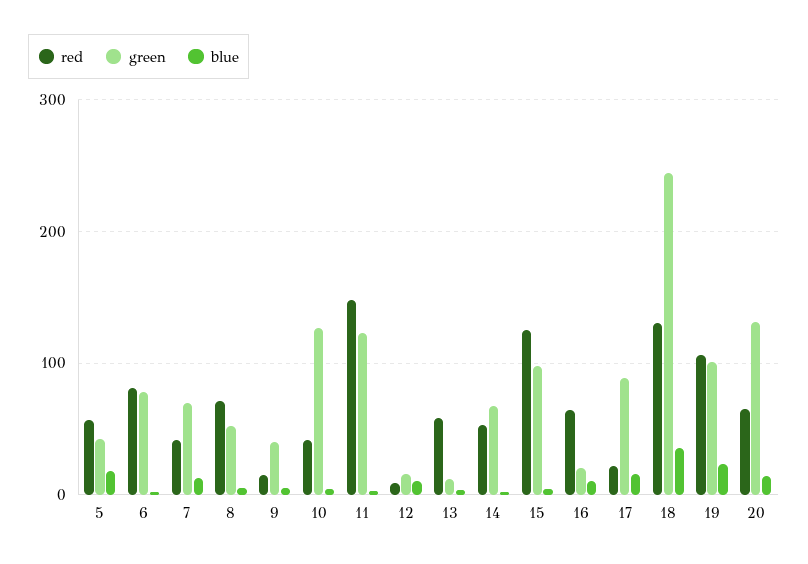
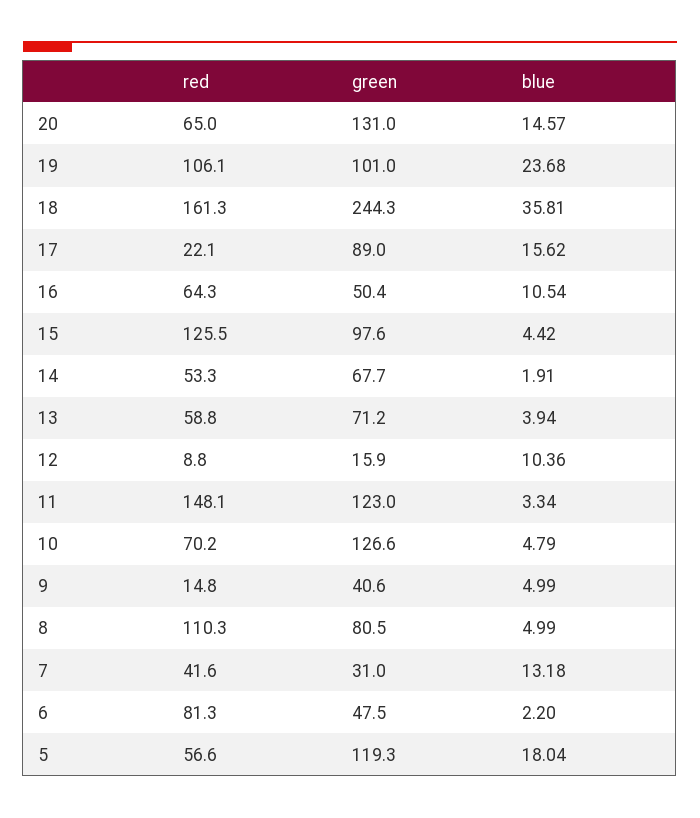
  {
    "red": {
      "5": 56.6,
      "6": 81.3,
      "7": 41.6,
-     "8": 70,
+     "8": 110.3,
      "9": 14.8,
-     "10": 40,
+     "10": 70.2,
      "11": 148.1,
      "12": 8.8,
      "13": 58.8,
      "14": 53.3,
      "15": 125.5,
      "16": 64.3,
      "17": 22.1,
-     "18": 130,
+     "18": 161.3,
      "19": 106.1,
      "20": 65
    },
    "green": {
-     "5": 40,
+     "5": 119.3,
-     "6": 80,
+     "6": 47.5,
-     "7": 70,
+     "7": 31,
-     "8": 50,
+     "8": 80.5,
      "9": 40.6,
      "10": 126.6,
      "11": 123,
      "12": 15.9,
-     "13": 10,
+     "13": 71.2,
      "14": 67.7,
      "15": 97.6,
-     "16": 20,
+     "16": 50.4,
      "17": 89,
      "18": 244.3,
      "19": 101,
      "20": 131
    },
    "blue": {
      "5": 18.04,
      "6": 2.2,
      "7": 13.18,
      "8": 4.99,
      "9": 4.99,
      "10": 4.79,
      "11": 3.34,
      "12": 10.36,
      "13": 3.94,
      "14": 1.91,
      "15": 4.42,
      "16": 10.54,
      "17": 15.62,
      "18": 35.81,
      "19": 23.68,
      "20": 14.57
    }
  }

